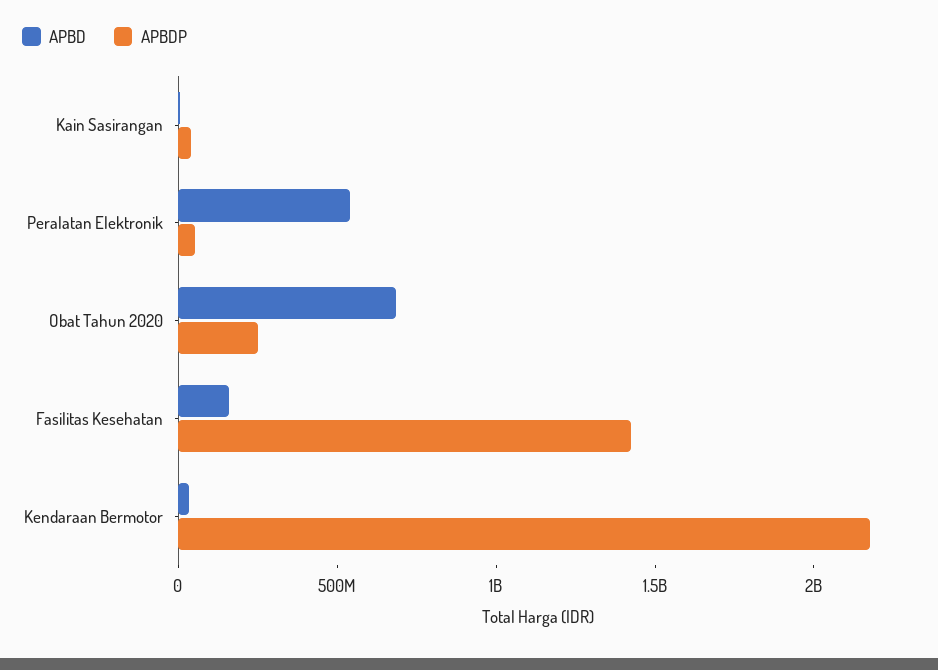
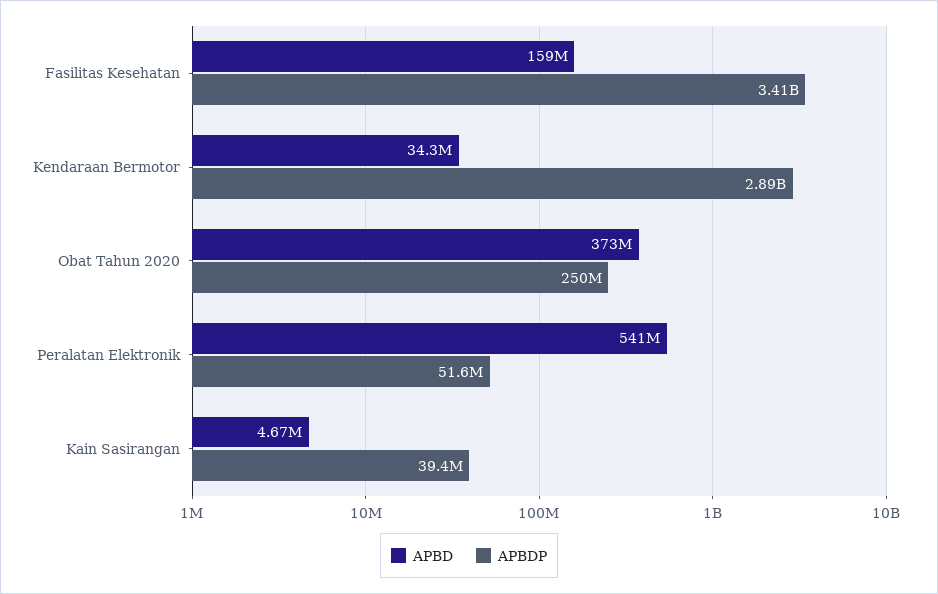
  {
    "APBD": {
      "Kain Sasirangan": 4670000,
      "Peralatan Elektronik": 541000000,
-     "Obat Tahun 2020": 700000000,
+     "Obat Tahun 2020": 373000000,
      "Fasilitas Kesehatan": 159000000,
      "Kendaraan Bermotor": 34300000
    },
    "APBDP": {
      "Kain Sasirangan": 39400000,
      "Peralatan Elektronik": 51600000,
      "Obat Tahun 2020": 250000000,
-     "Fasilitas Kesehatan": 1400000000,
+     "Fasilitas Kesehatan": 3410000000,
-     "Kendaraan Bermotor": 2200000000
+     "Kendaraan Bermotor": 2890000000
    }
  }

